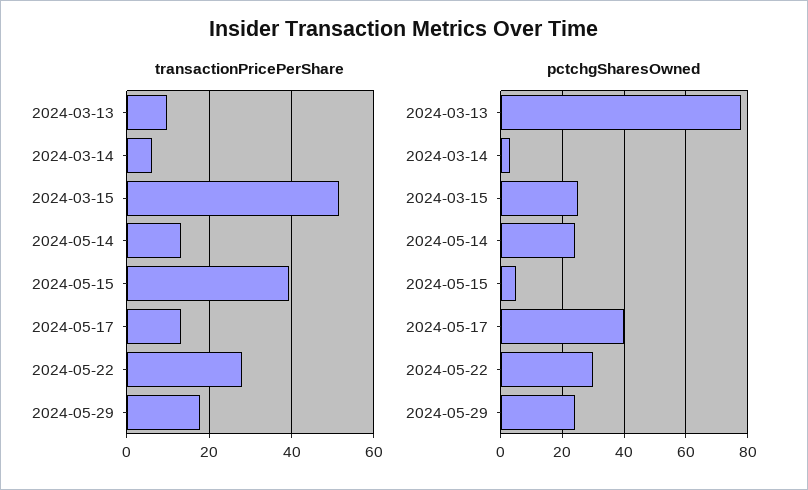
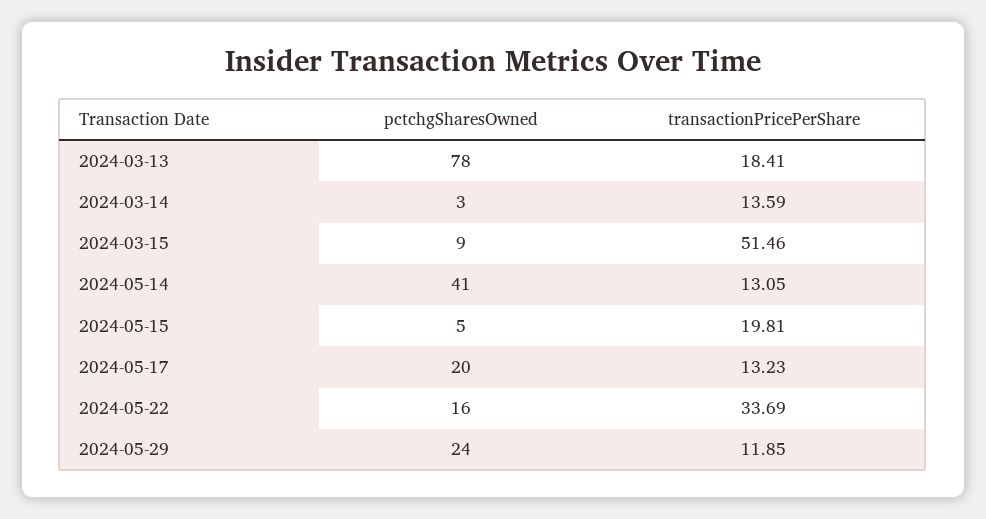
  {
    "transactionPricePerShare": {
-     "2024-03-13": 10,
+     "2024-03-13": 18.41,
-     "2024-03-14": 6,
+     "2024-03-14": 13.59,
      "2024-03-15": 51.46,
      "2024-05-14": 13.05,
-     "2024-05-15": 40,
+     "2024-05-15": 19.81,
      "2024-05-17": 13.23,
-     "2024-05-22": 28,
+     "2024-05-22": 33.69,
-     "2024-05-29": 18
+     "2024-05-29": 11.85
    },
    "pctchgSharesOwned": {
      "2024-03-13": 78,
      "2024-03-14": 3,
-     "2024-03-15": 25,
+     "2024-03-15": 9,
-     "2024-05-14": 25,
+     "2024-05-14": 41,
      "2024-05-15": 5,
-     "2024-05-17": 40,
+     "2024-05-17": 20,
-     "2024-05-22": 30,
+     "2024-05-22": 16,
      "2024-05-29": 24
    }
  }

